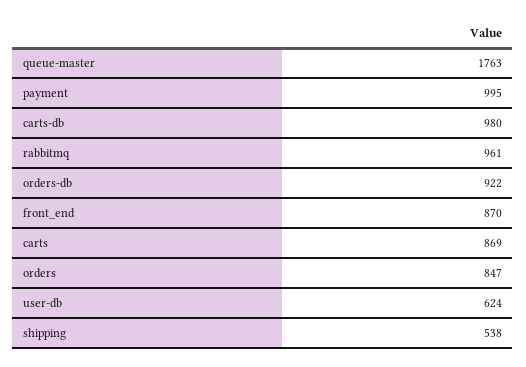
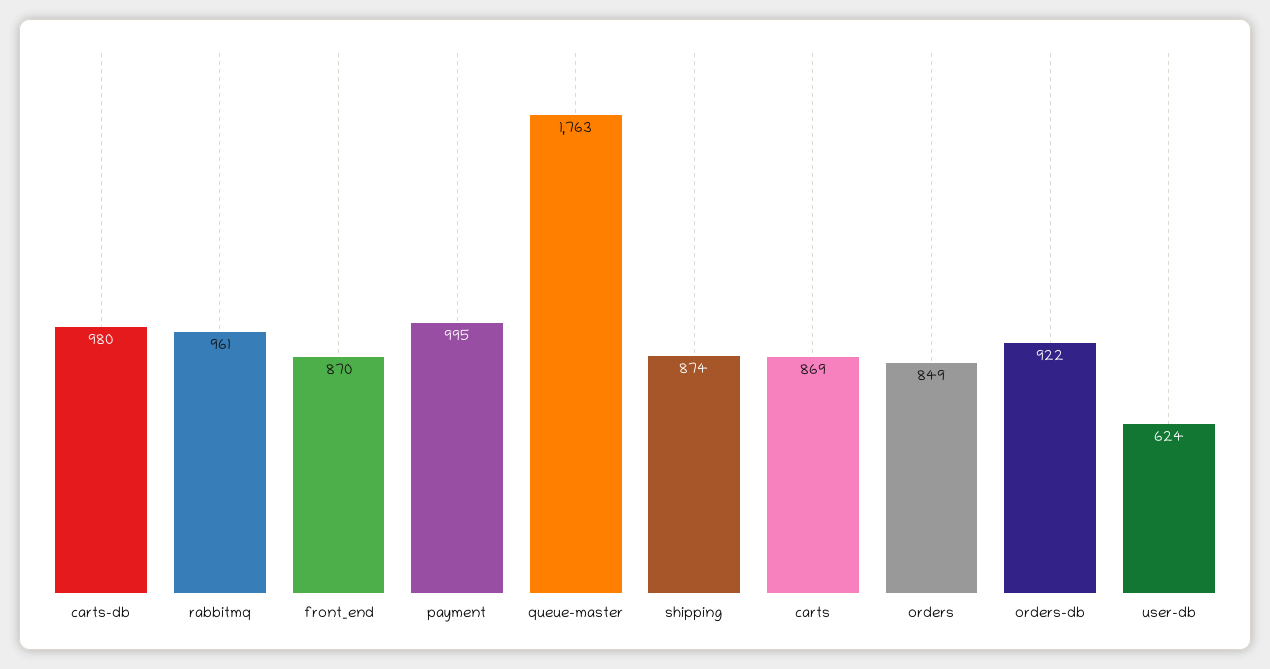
  {
    "queue-master": 1763,
    "payment": 995,
    "carts-db": 980,
    "rabbitmq": 961,
    "orders-db": 922,
    "front_end": 870,
    "carts": 869,
-   "orders": 847,
+   "orders": 849,
    "user-db": 624,
-   "shipping": 538
+   "shipping": 874
  }

